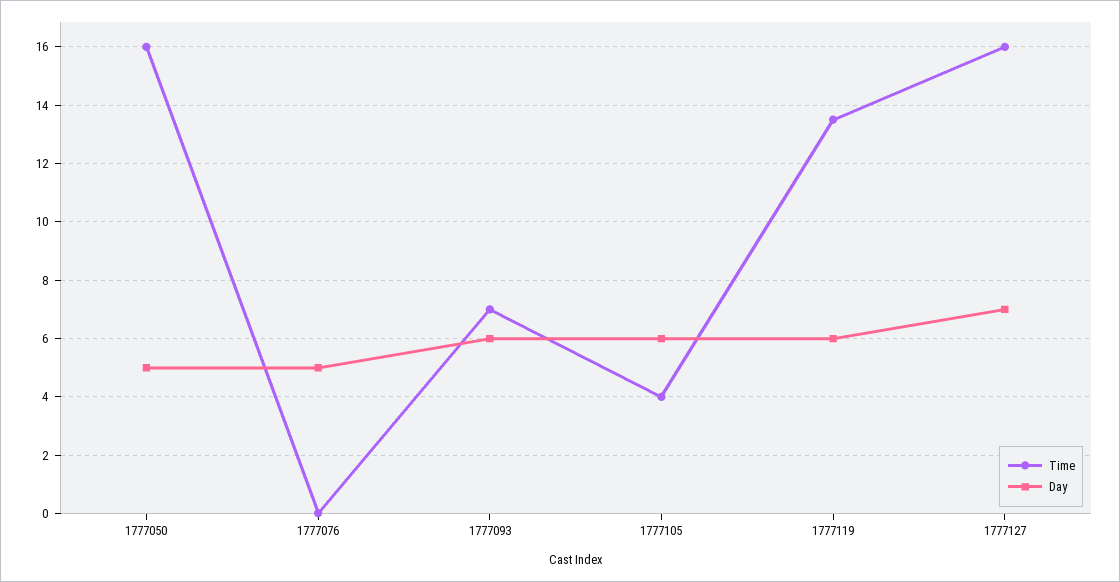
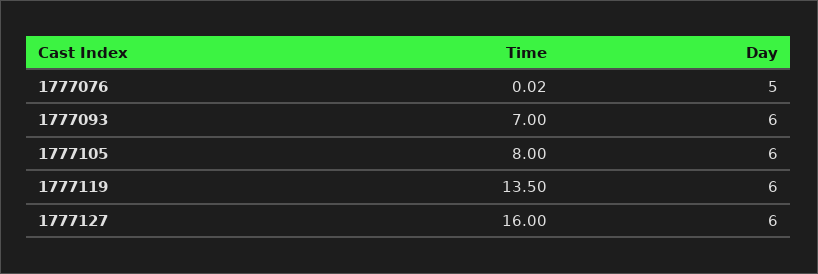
  {
    "Time": {
-     "1777050": 16,
      "1777076": 0.02,
      "1777093": 7,
-     "1777105": 4,
+     "1777105": 8,
      "1777119": 13.5,
      "1777127": 16
    },
    "Day": {
-     "1777050": 5,
      "1777076": 5,
      "1777093": 6,
      "1777105": 6,
      "1777119": 6,
-     "1777127": 7
+     "1777127": 6
    }
  }

